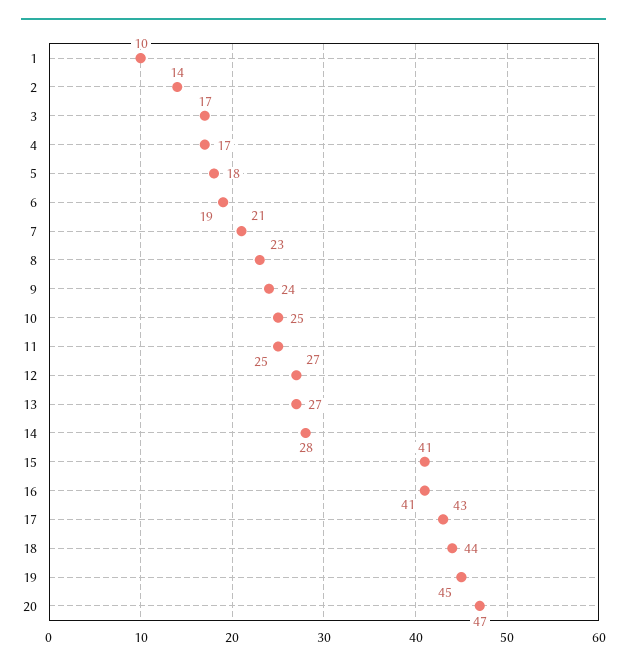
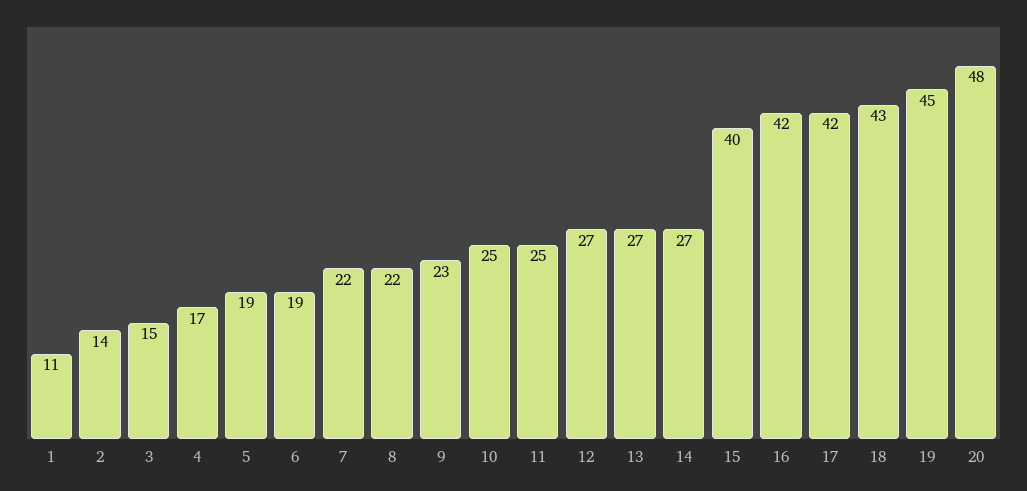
  {
-   "1": 10,
+   "1": 11,
    "2": 14,
-   "3": 17,
+   "3": 15,
    "4": 17,
-   "5": 18,
+   "5": 19,
    "6": 19,
-   "7": 21,
+   "7": 22,
-   "8": 23,
+   "8": 22,
-   "9": 24,
+   "9": 23,
    "10": 25,
    "11": 25,
    "12": 27,
    "13": 27,
-   "14": 28,
+   "14": 27,
-   "15": 41,
+   "15": 40,
-   "16": 41,
+   "16": 42,
-   "17": 43,
+   "17": 42,
-   "18": 44,
+   "18": 43,
    "19": 45,
-   "20": 47
+   "20": 48
  }

